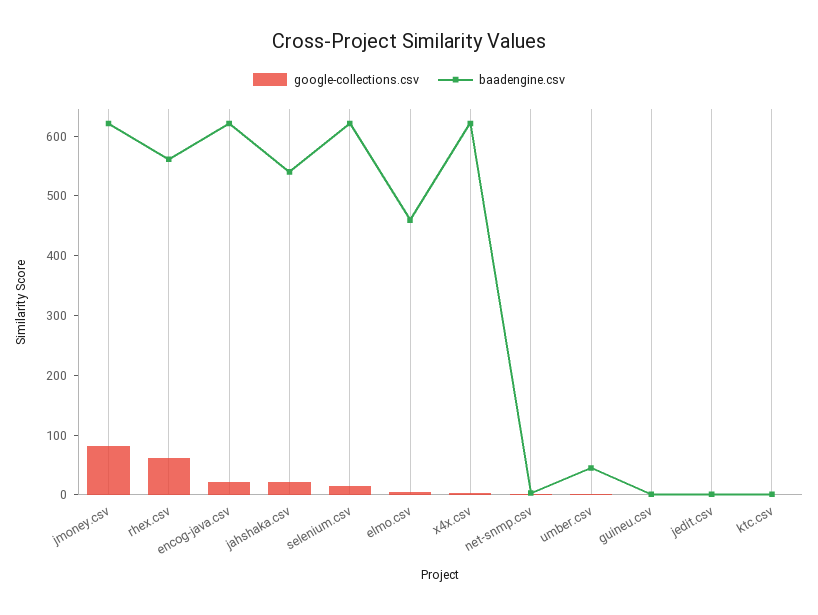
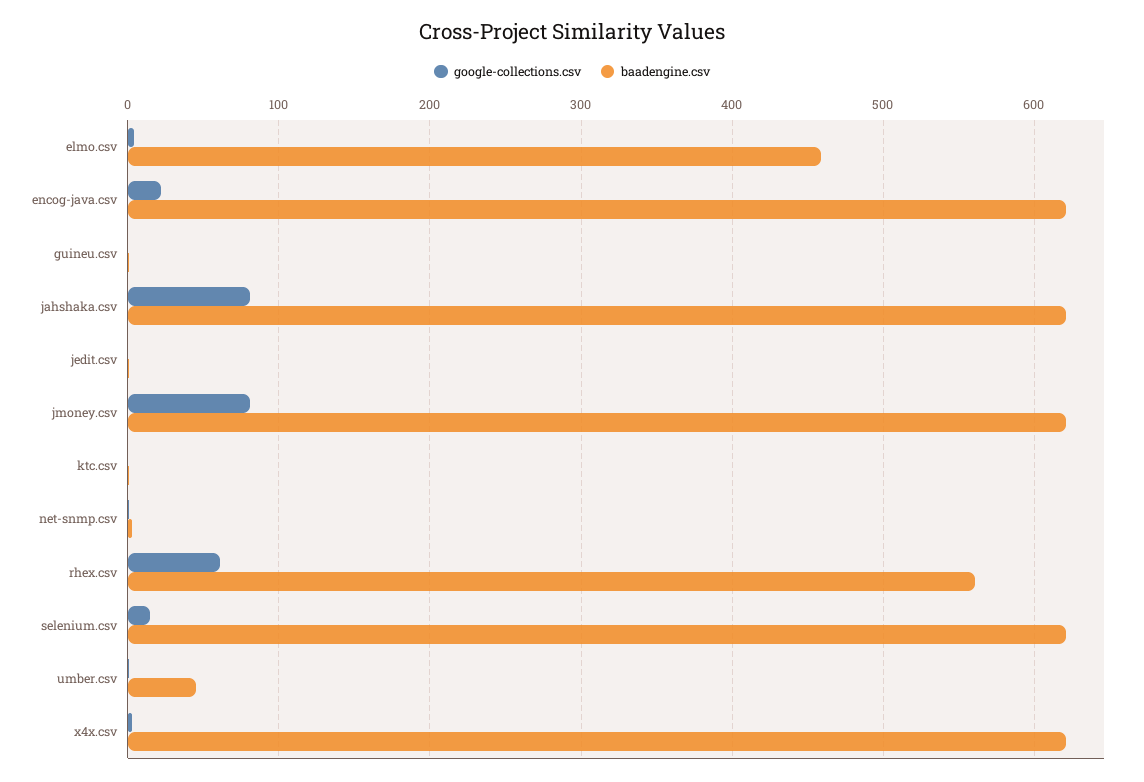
  {
    "google-collections.csv": {
      "jmoney.csv": 80,
      "rhex.csv": 60,
      "encog-java.csv": 20,
-     "jahshaka.csv": 20,
+     "jahshaka.csv": 80,
      "selenium.csv": 20,
      "elmo.csv": 0,
      "x4x.csv": 0,
      "net-snmp.csv": 0,
      "umber.csv": 0,
      "guineu.csv": 0,
      "jedit.csv": 0,
      "ktc.csv": 0
    },
    "baadengine.csv": {
      "jmoney.csv": 620,
      "rhex.csv": 560,
      "encog-java.csv": 620,
-     "jahshaka.csv": 540,
+     "jahshaka.csv": 620,
      "selenium.csv": 620,
      "elmo.csv": 460,
      "x4x.csv": 620,
      "net-snmp.csv": 0,
      "umber.csv": 50,
      "guineu.csv": 0,
      "jedit.csv": 0,
      "ktc.csv": 0
    }
  }

